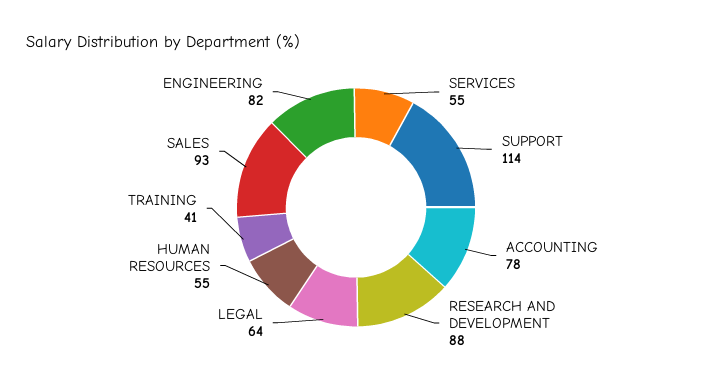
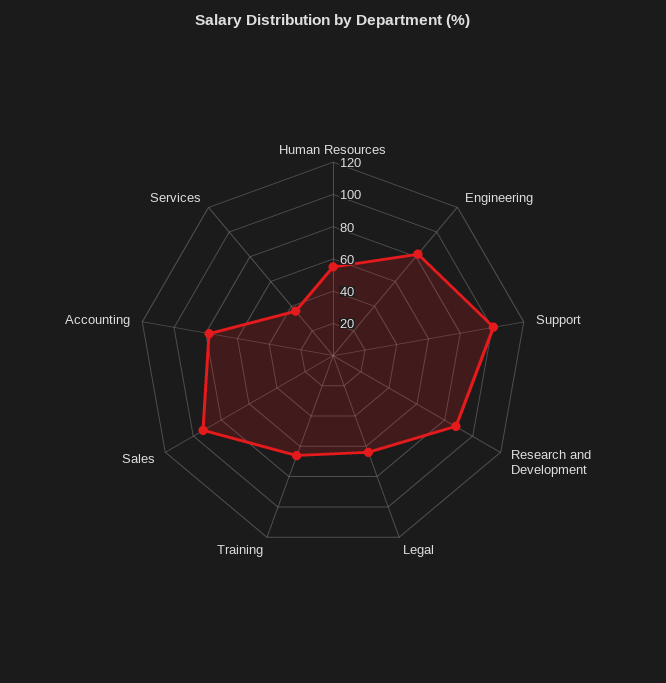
  {
-   "SERVICES": 55,
+   "SERVICES": 35,
-   "SUPPORT": 114,
+   "SUPPORT": 100,
    "ACCOUNTING": 78,
    "RESEARCH AND DEVELOPMENT": 88,
    "LEGAL": 64,
    "HUMAN RESOURCES": 55,
-   "TRAINING": 41,
+   "TRAINING": 65,
    "SALES": 93,
    "ENGINEERING": 82
  }

